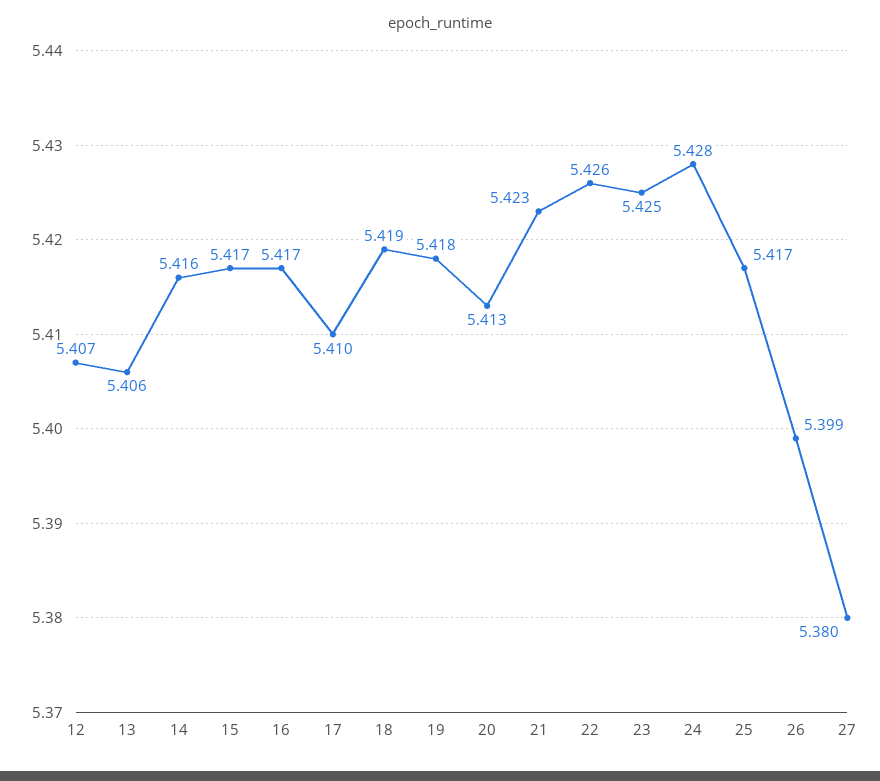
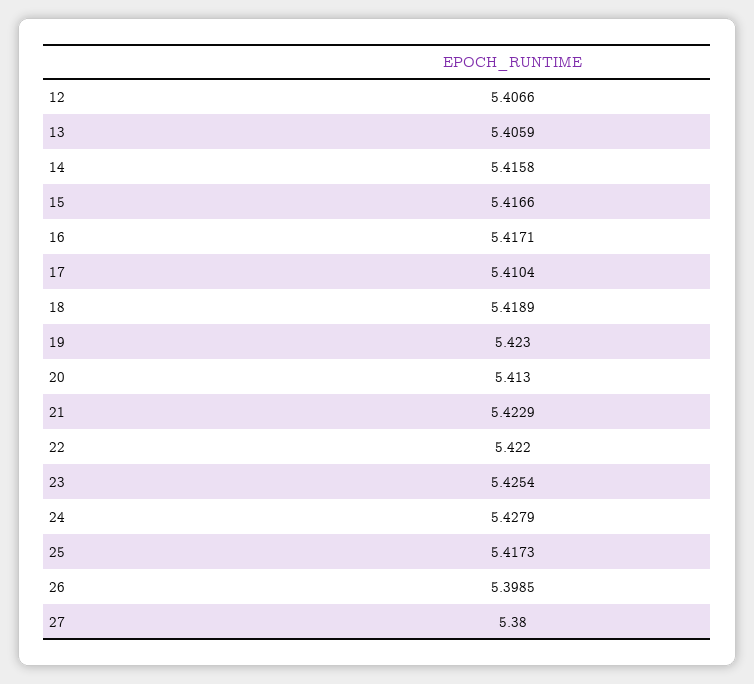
  {
    "12": 5.4066,
    "13": 5.4059,
    "14": 5.4158,
    "15": 5.4166,
    "16": 5.4171,
    "17": 5.4104,
    "18": 5.4189,
-   "19": 5.418,
+   "19": 5.423,
    "20": 5.413,
    "21": 5.4229,
-   "22": 5.426,
+   "22": 5.422,
    "23": 5.4254,
    "24": 5.4279,
    "25": 5.4173,
    "26": 5.3985,
    "27": 5.38
  }

